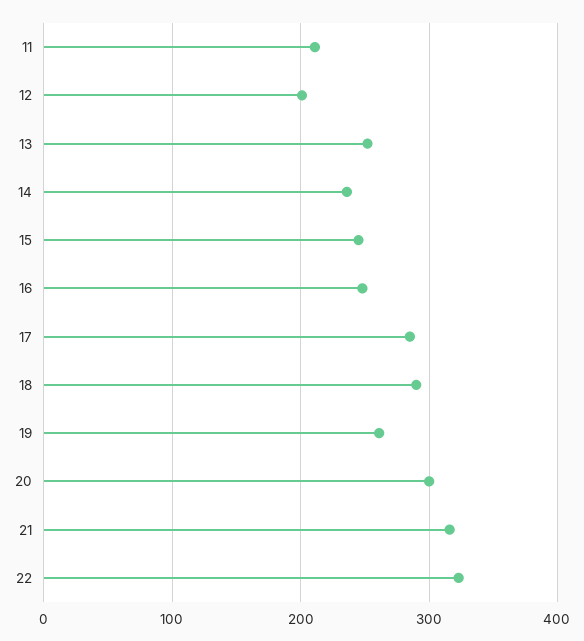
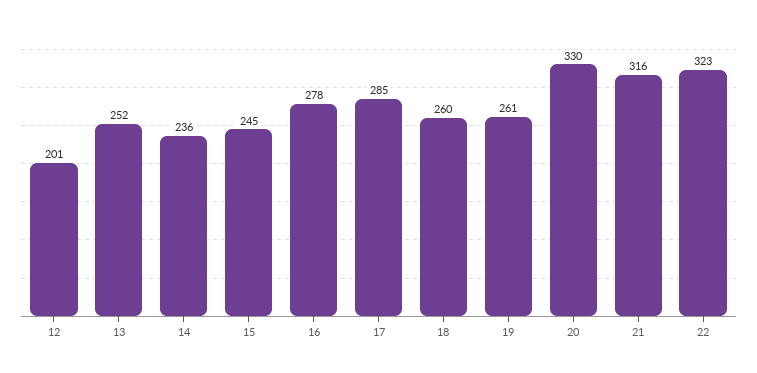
  {
-   "11": 210,
    "12": 201,
    "13": 252,
    "14": 236,
    "15": 245,
-   "16": 250,
+   "16": 278,
    "17": 285,
-   "18": 290,
+   "18": 260,
    "19": 261,
-   "20": 300,
+   "20": 330,
    "21": 316,
    "22": 323
  }

